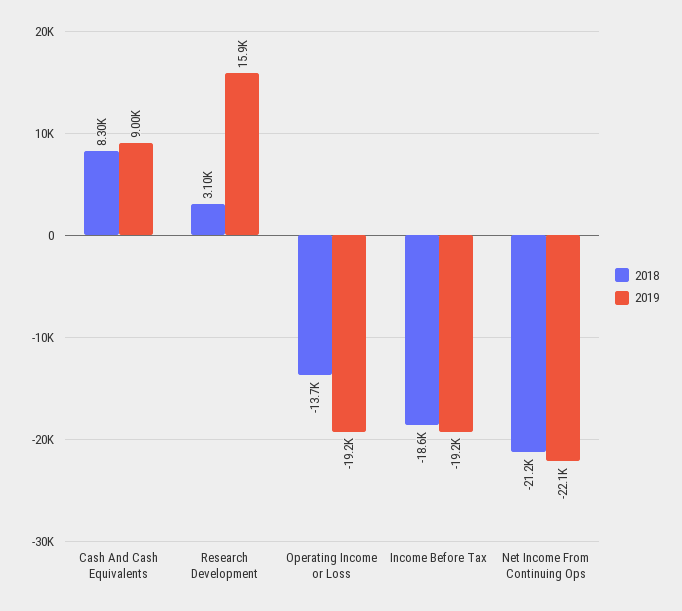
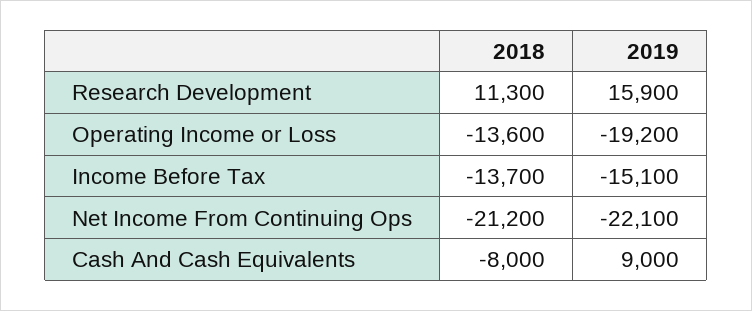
  {
    "2018": {
-     "Cash And Cash Equivalents": 8300,
+     "Cash And Cash Equivalents": -8000,
-     "Research Development": 3100,
+     "Research Development": 11300,
-     "Operating Income or Loss": -13700,
+     "Operating Income or Loss": -13600,
-     "Income Before Tax": -18600,
+     "Income Before Tax": -13700,
      "Net Income From Continuing Ops": -21200
    },
    "2019": {
      "Cash And Cash Equivalents": 9000,
      "Research Development": 15900,
      "Operating Income or Loss": -19200,
-     "Income Before Tax": -19200,
+     "Income Before Tax": -15100,
      "Net Income From Continuing Ops": -22100
    }
  }

